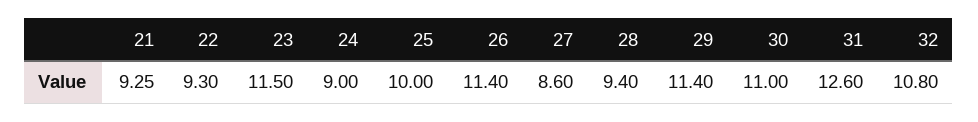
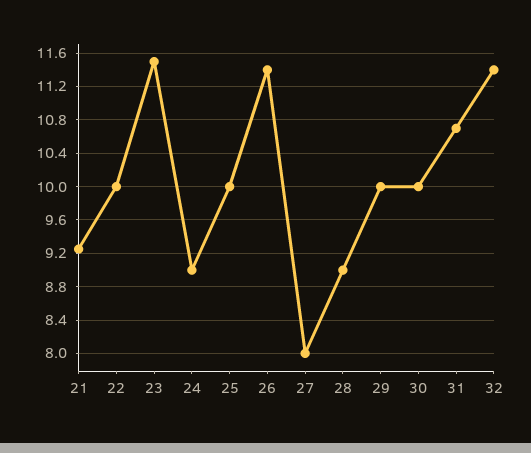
  {
    "21": 9.25,
-   "22": 9.3,
+   "22": 10,
    "23": 11.5,
    "24": 9,
    "25": 10,
    "26": 11.4,
-   "27": 8.6,
+   "27": 8,
-   "28": 9.4,
+   "28": 9,
-   "29": 11.4,
+   "29": 10,
-   "30": 11,
+   "30": 10,
-   "31": 12.6,
+   "31": 10.7,
-   "32": 10.8
+   "32": 11.4
  }

